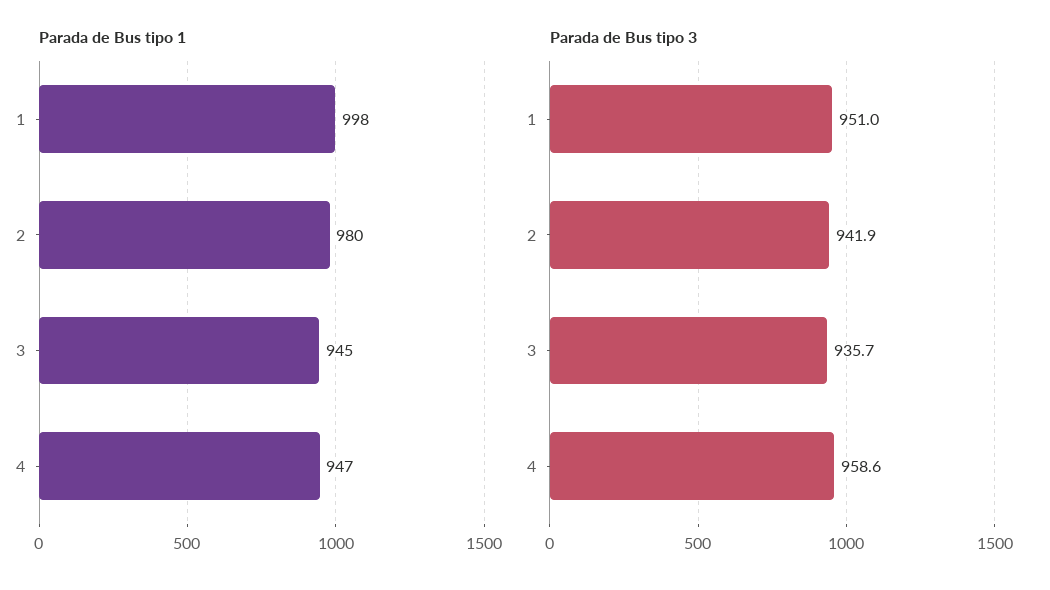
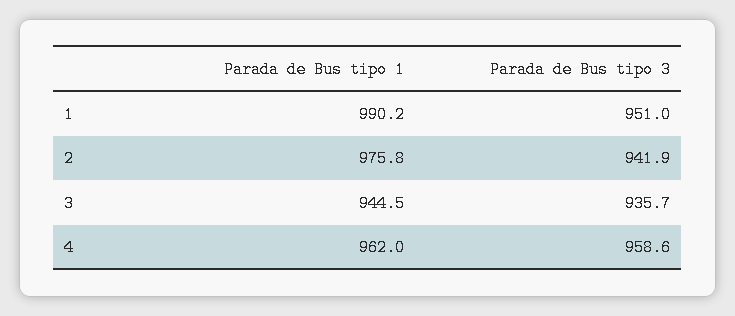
  {
    "Parada de Bus tipo 1": {
-     "1": 998,
+     "1": 990.2,
-     "2": 980,
+     "2": 975.8,
      "3": 944.5,
-     "4": 947
+     "4": 962
    },
    "Parada de Bus tipo 3": {
      "1": 951,
      "2": 941.9,
      "3": 935.7,
      "4": 958.6
    }
  }

